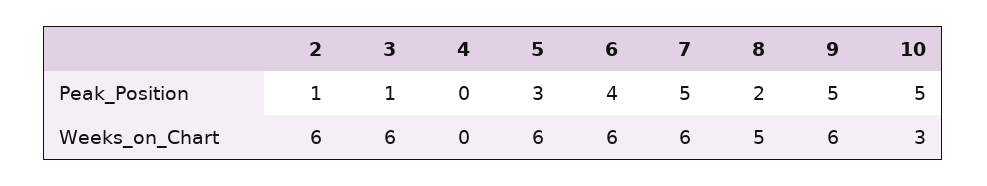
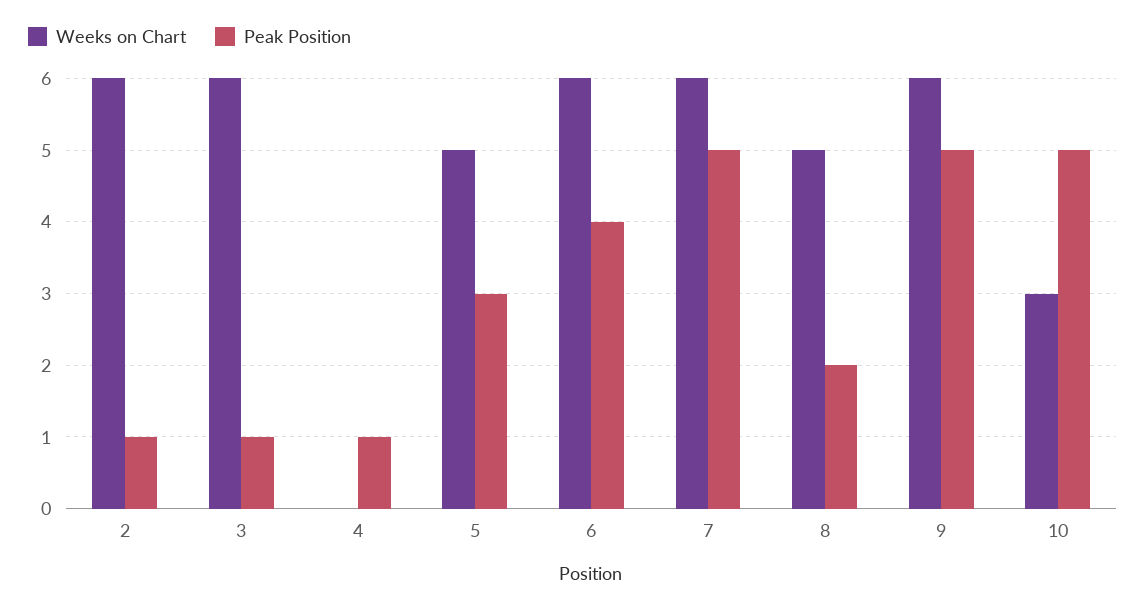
  {
    "Peak_Position": {
      "2": 1,
      "3": 1,
-     "4": 0,
+     "4": 1,
      "5": 3,
      "6": 4,
      "7": 5,
      "8": 2,
      "9": 5,
      "10": 5
    },
    "Weeks_on_Chart": {
      "2": 6,
      "3": 6,
      "4": 0,
-     "5": 6,
+     "5": 5,
      "6": 6,
      "7": 6,
      "8": 5,
      "9": 6,
      "10": 3
    }
  }

